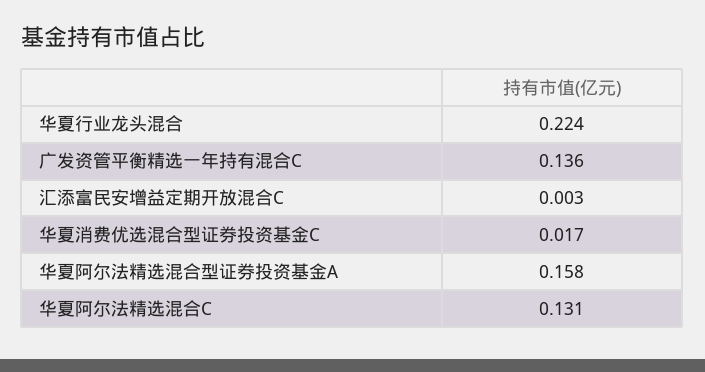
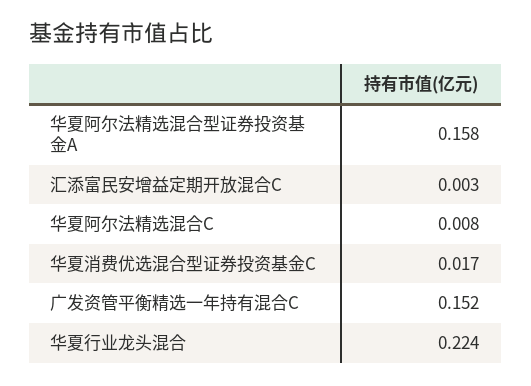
  {
    "华夏行业龙头混合": 0.224,
-   "广发资管平衡精选一年持有混合C": 0.136,
+   "广发资管平衡精选一年持有混合C": 0.152,
    "汇添富民安增益定期开放混合C": 0.003,
    "华夏消费优选混合型证券投资基金C": 0.017,
    "华夏阿尔法精选混合型证券投资基金A": 0.158,
-   "华夏阿尔法精选混合C": 0.131
+   "华夏阿尔法精选混合C": 0.008
  }

